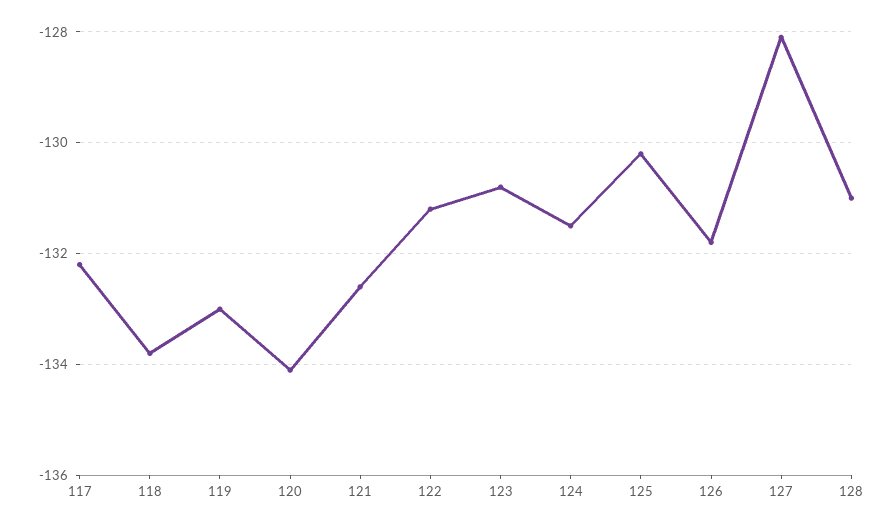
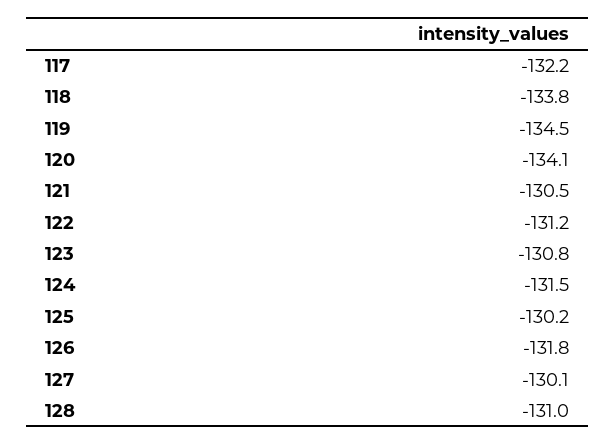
  {
    "117": -132.2,
    "118": -133.8,
-   "119": -133,
+   "119": -134.5,
    "120": -134.1,
-   "121": -132.5,
+   "121": -130.5,
    "122": -131.2,
    "123": -130.8,
    "124": -131.5,
    "125": -130.2,
    "126": -131.8,
-   "127": -128,
+   "127": -130.1,
    "128": -131
  }

